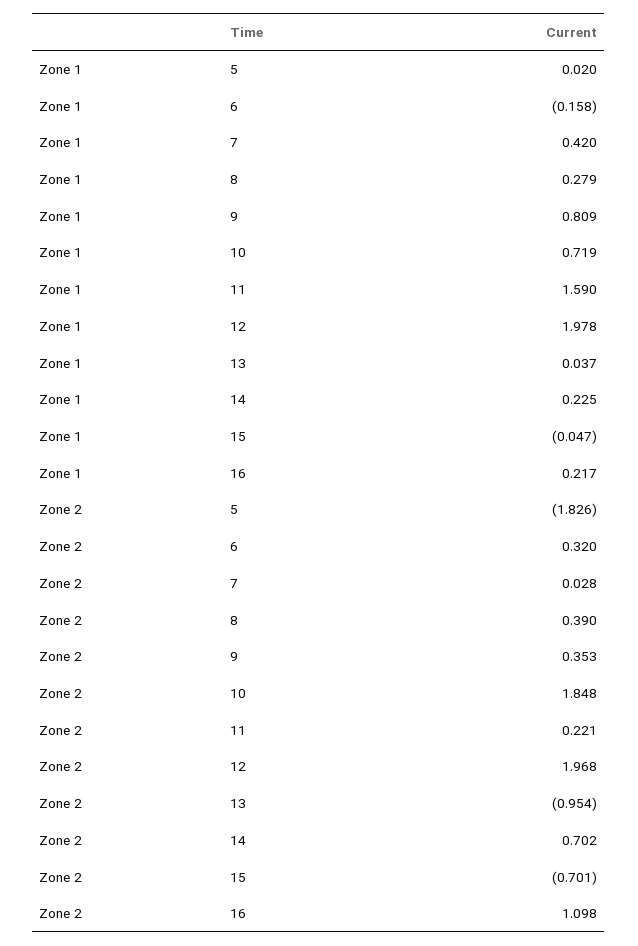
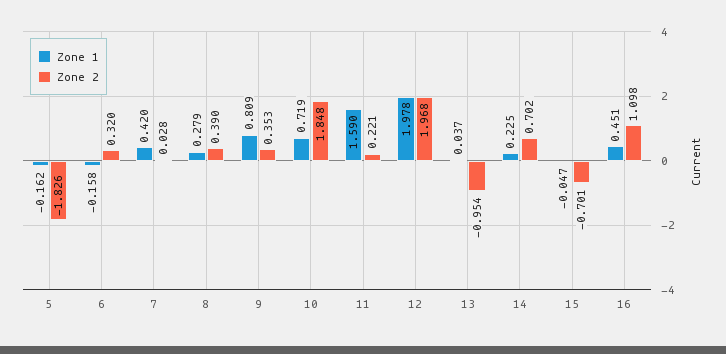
  {
    "Zone 1": {
-     "5": 0.02,
+     "5": -0.162,
      "6": -0.158,
      "7": 0.42,
      "8": 0.279,
      "9": 0.809,
      "10": 0.719,
      "11": 1.59,
      "12": 1.978,
      "13": 0.037,
      "14": 0.225,
      "15": -0.047,
-     "16": 0.217
+     "16": 0.451
    },
    "Zone 2": {
      "5": -1.826,
      "6": 0.32,
      "7": 0.028,
      "8": 0.39,
      "9": 0.353,
      "10": 1.848,
      "11": 0.221,
      "12": 1.968,
      "13": -0.954,
      "14": 0.702,
      "15": -0.701,
      "16": 1.098
    }
  }

